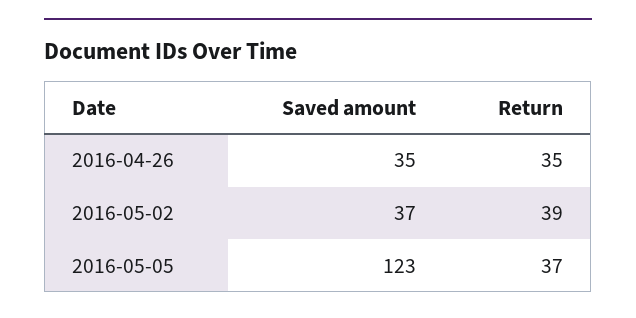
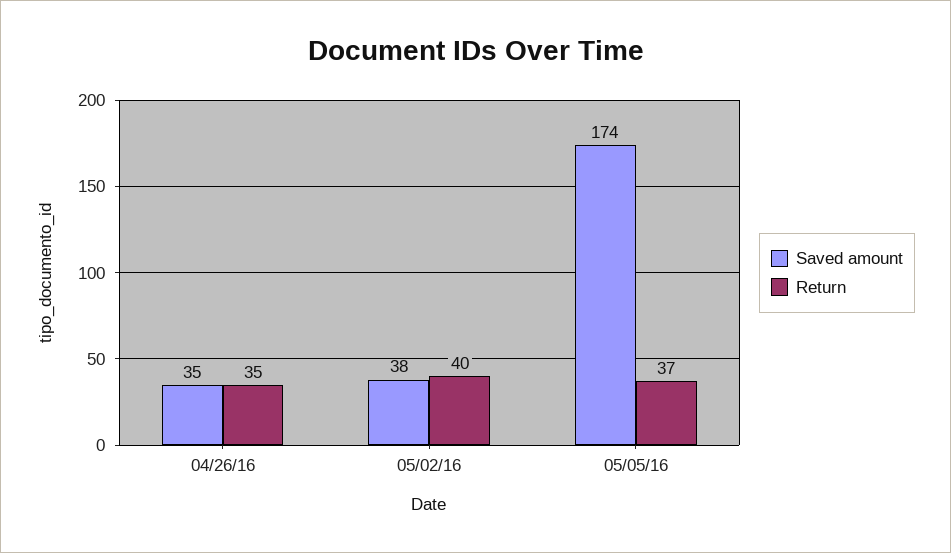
  {
    "Saved amount": {
      "2016-04-26": 35,
-     "2016-05-02": 37,
+     "2016-05-02": 38,
-     "2016-05-05": 123
+     "2016-05-05": 174
    },
    "Return": {
      "2016-04-26": 35,
-     "2016-05-02": 39,
+     "2016-05-02": 40,
      "2016-05-05": 37
    }
  }

